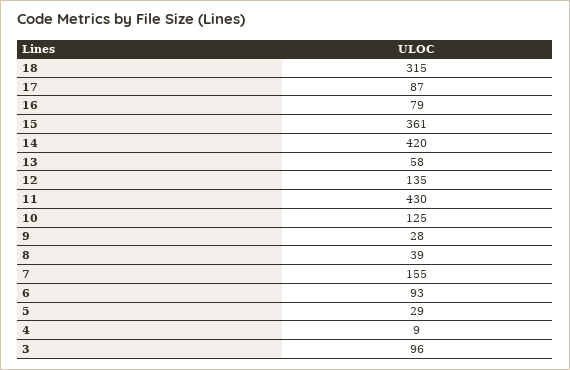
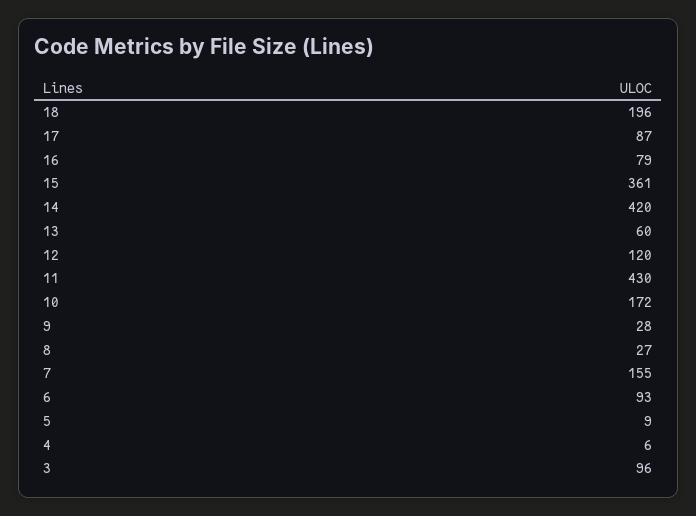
  {
-   "18": 315,
+   "18": 196,
    "17": 87,
    "16": 79,
    "15": 361,
    "14": 420,
-   "13": 58,
+   "13": 60,
-   "12": 135,
+   "12": 120,
    "11": 430,
-   "10": 125,
+   "10": 172,
    "9": 28,
-   "8": 39,
+   "8": 27,
    "7": 155,
    "6": 93,
-   "5": 29,
+   "5": 9,
-   "4": 9,
+   "4": 6,
    "3": 96
  }

